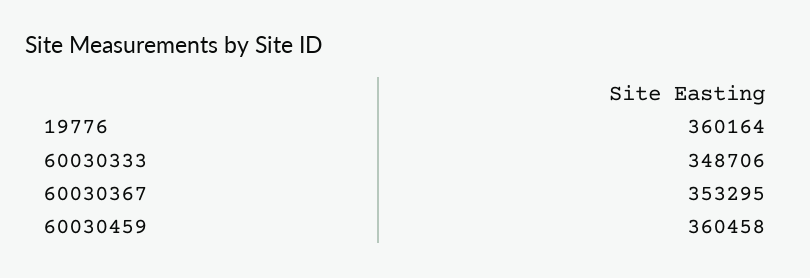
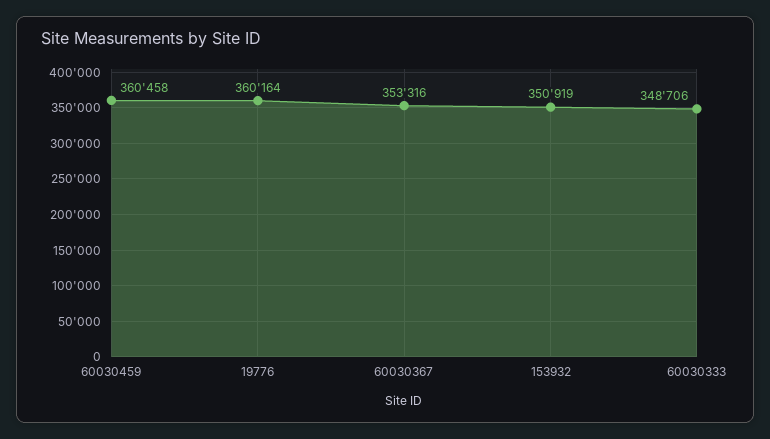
  {
    "19776": 360164,
    "60030333": 348706,
-   "60030367": 353295,
+   "60030367": 353316,
-   "60030459": 360458
+   "60030459": 360458,
+   "153932": 350919
  }

